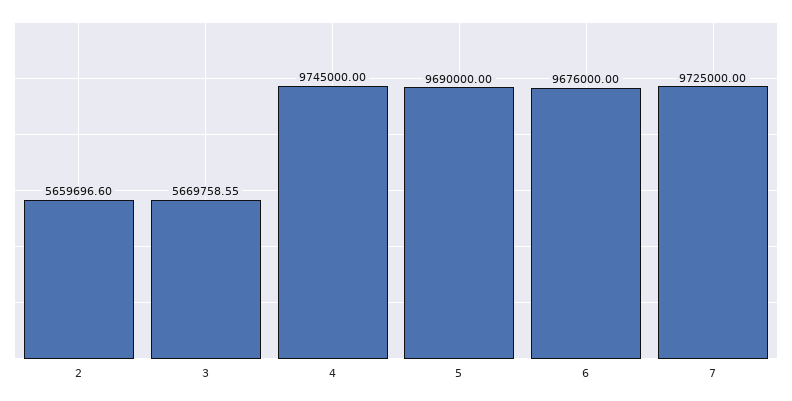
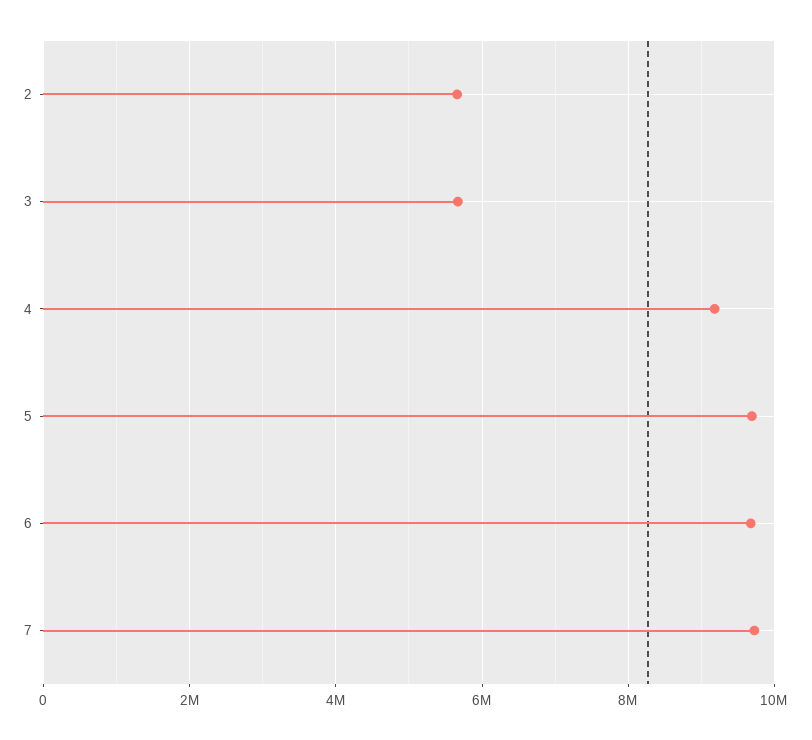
  {
    "2": 5659696.6,
    "3": 5669758.55,
-   "4": 9745000,
+   "4": 9200000,
    "5": 9690000,
    "6": 9676000,
    "7": 9725000
  }

